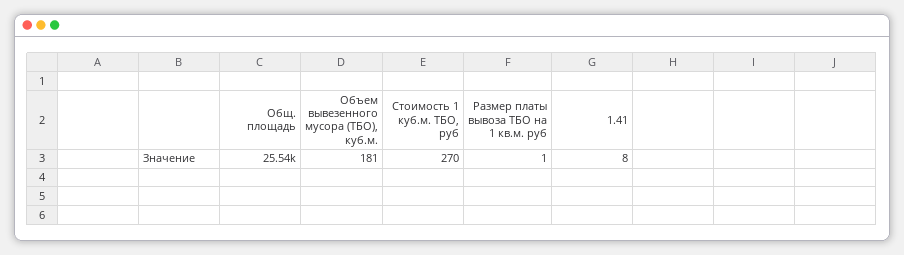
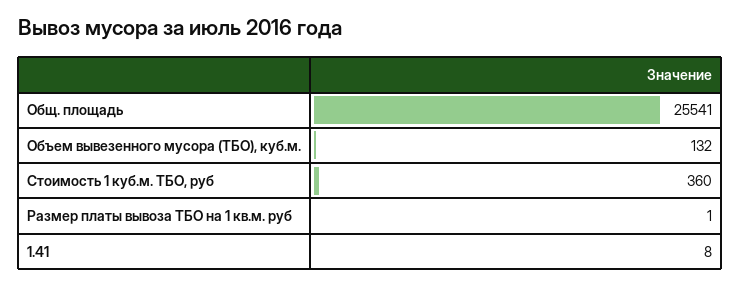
  {
    "Общ. площадь": 25541,
-   "Объем вывезенного мусора (ТБО), куб.м.": 181,
+   "Объем вывезенного мусора (ТБО), куб.м.": 132,
-   "Стоимость 1 куб.м. ТБО, руб": 270,
+   "Стоимость 1 куб.м. ТБО, руб": 360,
    "Размер платы вывоза ТБО на 1 кв.м. руб": 1,
    "1.41": 8
  }

